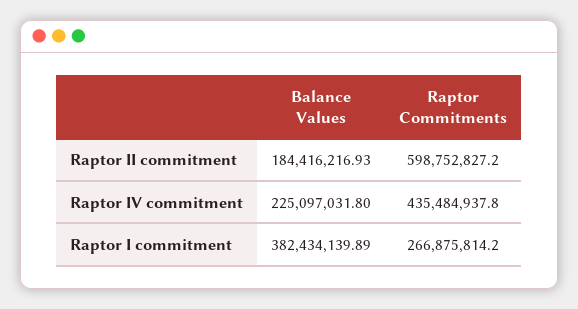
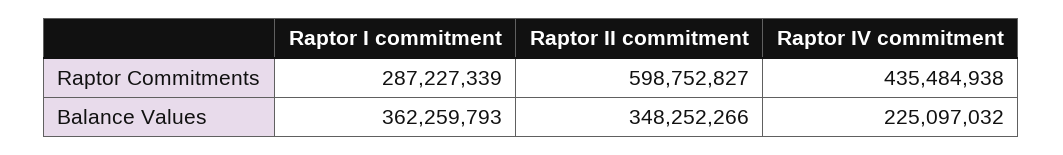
  {
    "Balance Values": {
-     "Raptor II commitment": 184416216.93,
+     "Raptor II commitment": 348252266,
      "Raptor IV commitment": 225097031.8,
-     "Raptor I commitment": 382434139.89
+     "Raptor I commitment": 362259793
    },
    "Raptor Commitments": {
      "Raptor II commitment": 598752827.2,
      "Raptor IV commitment": 435484937.8,
-     "Raptor I commitment": 266875814.2
+     "Raptor I commitment": 287227339
    }
  }

